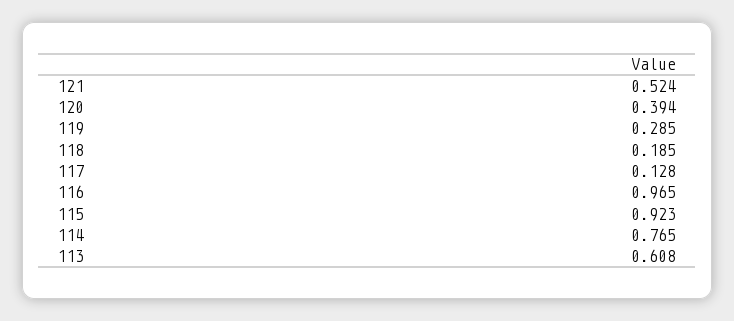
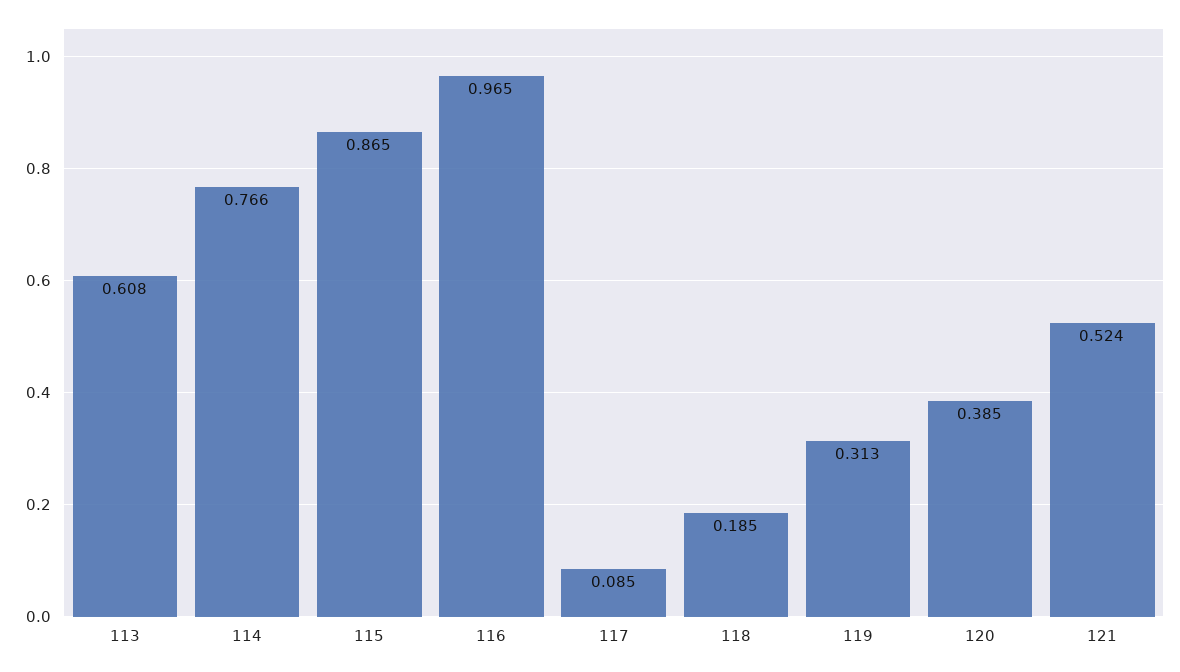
  {
    "121": 0.524,
-   "120": 0.394,
+   "120": 0.385,
-   "119": 0.285,
+   "119": 0.313,
    "118": 0.185,
-   "117": 0.128,
+   "117": 0.085,
    "116": 0.965,
-   "115": 0.923,
+   "115": 0.865,
-   "114": 0.765,
+   "114": 0.766,
    "113": 0.608
  }

